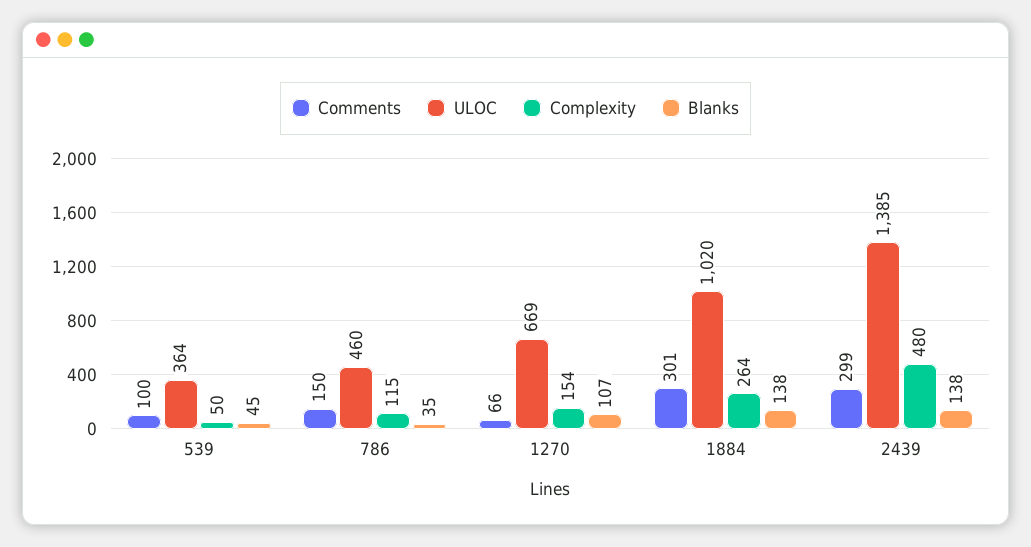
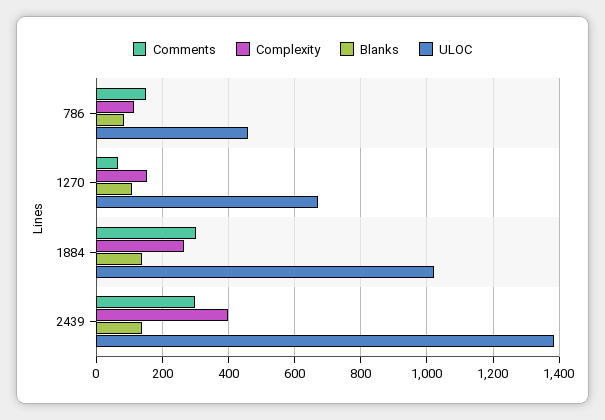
  {
    "Comments": {
-     "539": 100,
      "786": 150,
      "1270": 66,
      "1884": 301,
      "2439": 299
    },
    "ULOC": {
-     "539": 364,
      "786": 460,
      "1270": 669,
      "1884": 1020,
      "2439": 1385
    },
    "Complexity": {
-     "539": 50,
      "786": 115,
      "1270": 154,
      "1884": 264,
-     "2439": 480
+     "2439": 400
    },
    "Blanks": {
-     "539": 45,
-     "786": 35,
+     "786": 80,
      "1270": 107,
      "1884": 138,
      "2439": 138
    }
  }

